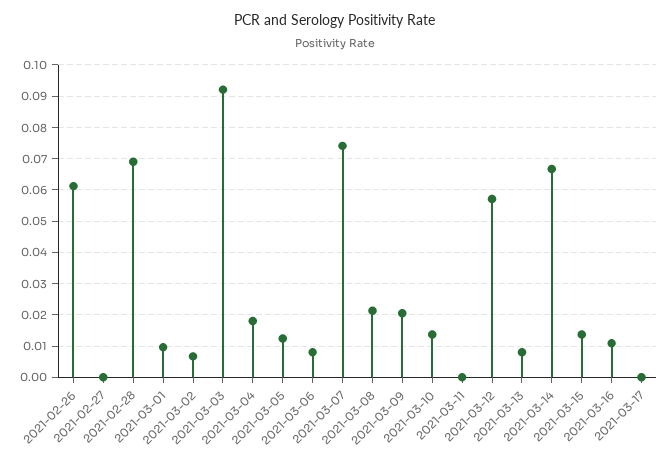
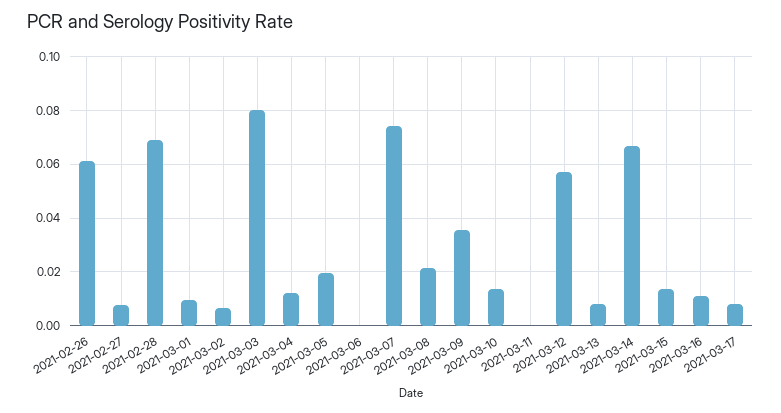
  {
    "2021-02-26": 0.062,
-   "2021-02-27": 0,
+   "2021-02-27": 0.0075,
    "2021-02-28": 0.07,
    "2021-03-01": 0.01,
    "2021-03-02": 0.006,
-   "2021-03-03": 0.092,
+   "2021-03-03": 0.08,
-   "2021-03-04": 0.018,
+   "2021-03-04": 0.0125,
-   "2021-03-05": 0.012,
+   "2021-03-05": 0.02,
-   "2021-03-06": 0.008,
+   "2021-03-06": 0,
    "2021-03-07": 0.074,
    "2021-03-08": 0.022,
-   "2021-03-09": 0.02,
+   "2021-03-09": 0.035,
    "2021-03-10": 0.014,
    "2021-03-11": 0,
    "2021-03-12": 0.058,
    "2021-03-13": 0.008,
    "2021-03-14": 0.066,
    "2021-03-15": 0.014,
    "2021-03-16": 0.01,
-   "2021-03-17": 0
+   "2021-03-17": 0.0075
  }

